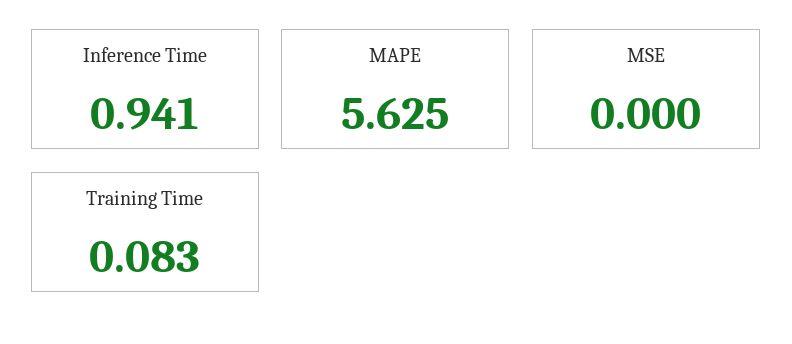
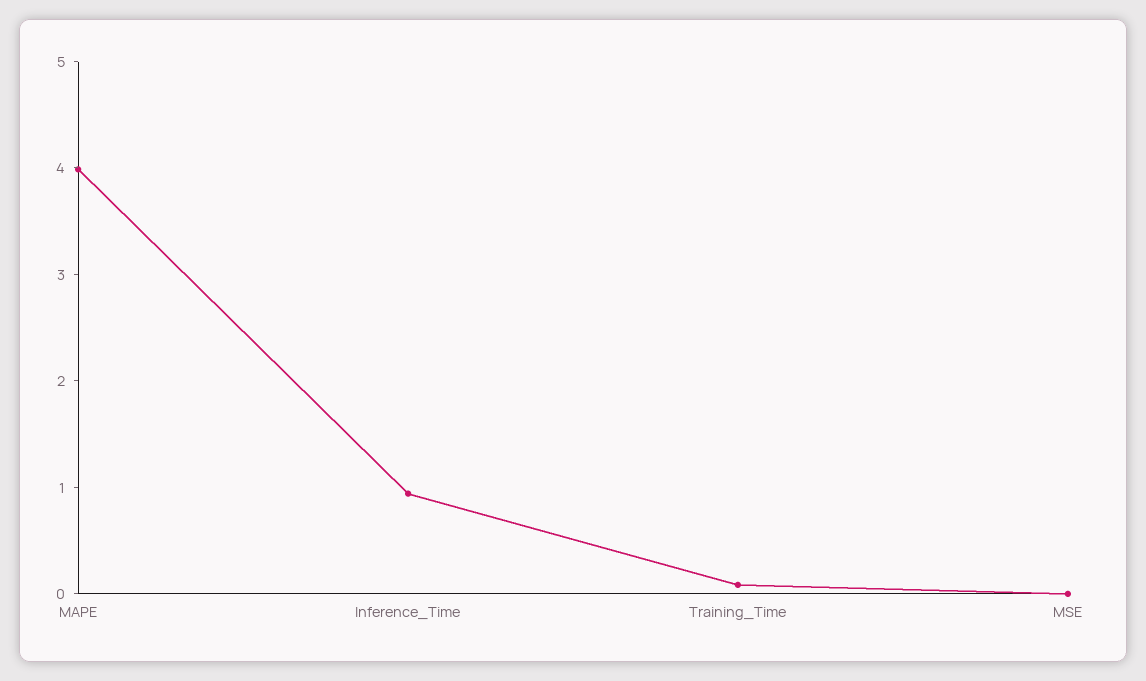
  {
    "Inference Time": 0.941,
-   "MAPE": 5.625,
+   "MAPE": 4,
    "MSE": 0,
    "Training Time": 0.083
  }

